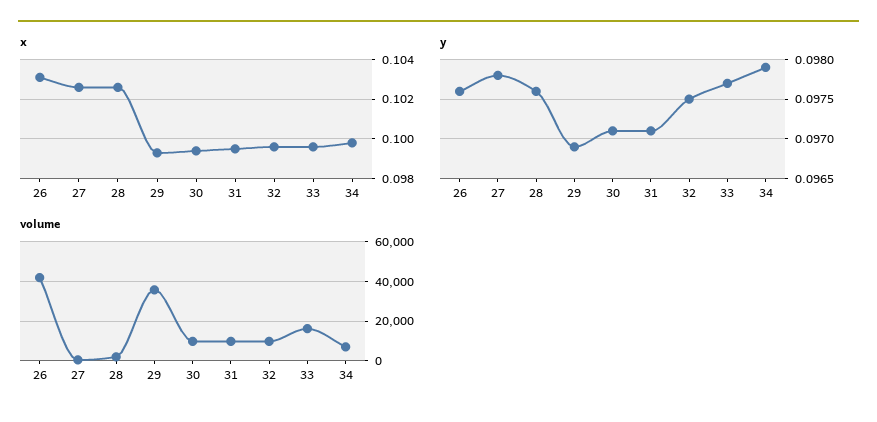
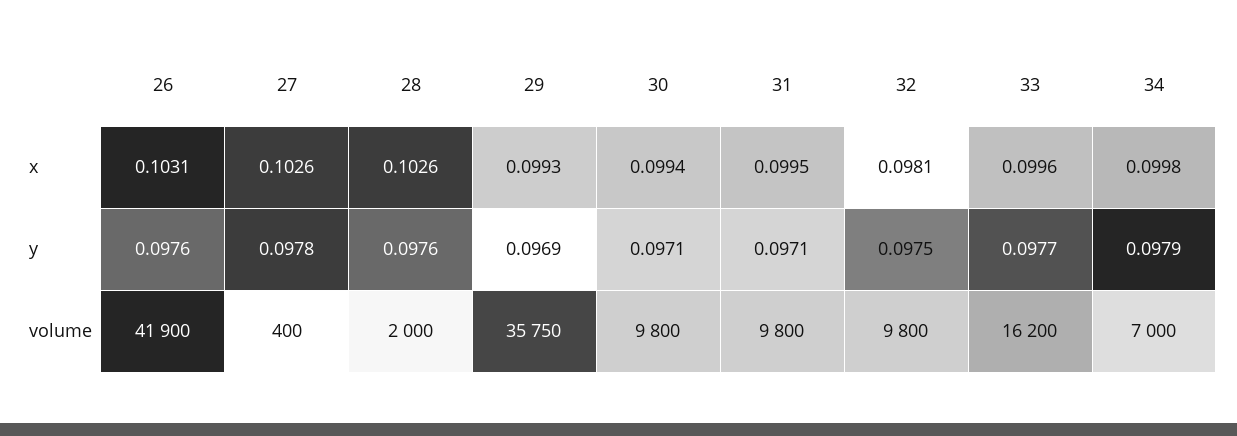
  {
    "x": {
      "26": 0.1031,
      "27": 0.1026,
      "28": 0.1026,
      "29": 0.0993,
      "30": 0.0994,
      "31": 0.0995,
-     "32": 0.0995,
+     "32": 0.0981,
      "33": 0.0996,
      "34": 0.0998
    },
    "y": {
      "26": 0.0976,
      "27": 0.0978,
      "28": 0.0976,
      "29": 0.0969,
      "30": 0.0971,
      "31": 0.0971,
      "32": 0.0975,
      "33": 0.0977,
      "34": 0.0979
    },
    "volume": {
      "26": 41900,
      "27": 400,
      "28": 2000,
      "29": 35750,
      "30": 9800,
      "31": 9800,
      "32": 9800,
      "33": 16200,
      "34": 7000
    }
  }

